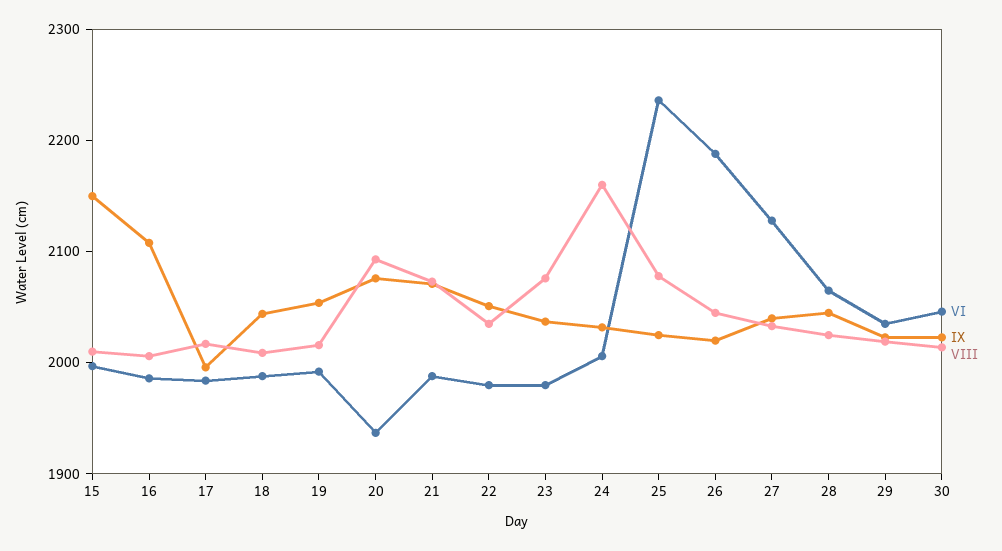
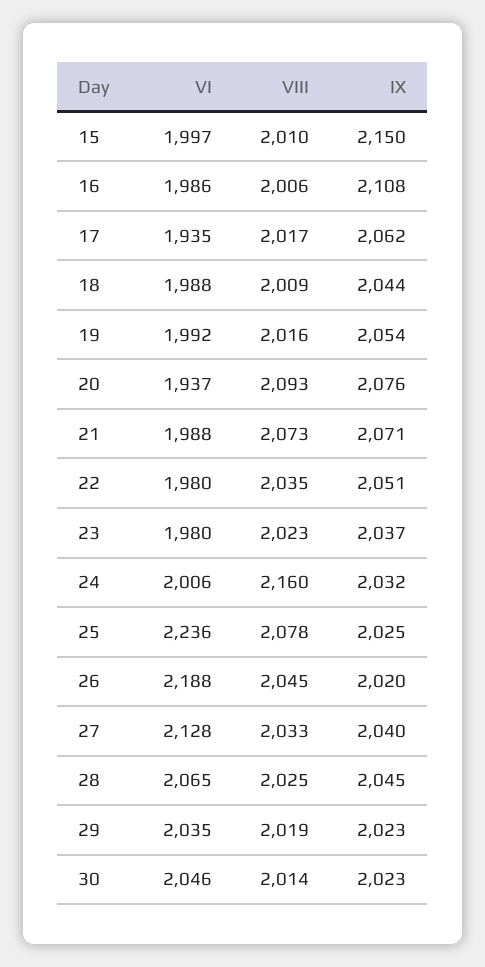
  {
    "VI": {
      "15": 1997,
      "16": 1986,
-     "17": 1980,
+     "17": 1935,
      "18": 1988,
      "19": 1992,
      "20": 1937,
      "21": 1988,
      "22": 1980,
      "23": 1980,
      "24": 2006,
      "25": 2236,
      "26": 2188,
      "27": 2128,
      "28": 2065,
      "29": 2035,
      "30": 2046
    },
    "IX": {
      "15": 2150,
      "16": 2108,
-     "17": 2000,
+     "17": 2062,
      "18": 2044,
      "19": 2054,
      "20": 2076,
      "21": 2071,
      "22": 2051,
      "23": 2037,
      "24": 2032,
      "25": 2025,
      "26": 2020,
      "27": 2040,
      "28": 2045,
      "29": 2023,
      "30": 2023
    },
    "VIII": {
      "15": 2010,
      "16": 2006,
      "17": 2017,
      "18": 2009,
      "19": 2016,
      "20": 2093,
      "21": 2073,
      "22": 2035,
-     "23": 2080,
+     "23": 2023,
      "24": 2160,
      "25": 2078,
      "26": 2045,
      "27": 2033,
      "28": 2025,
      "29": 2019,
      "30": 2014
    }
  }

